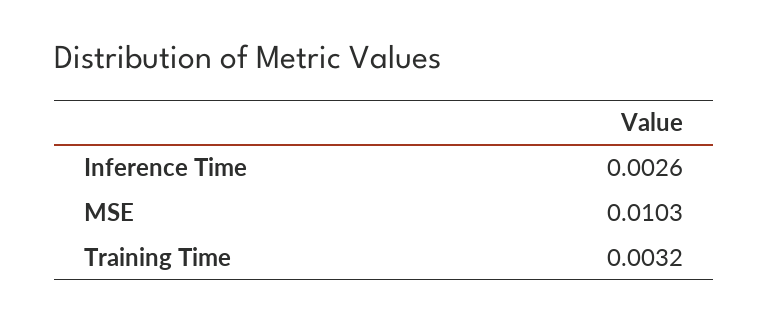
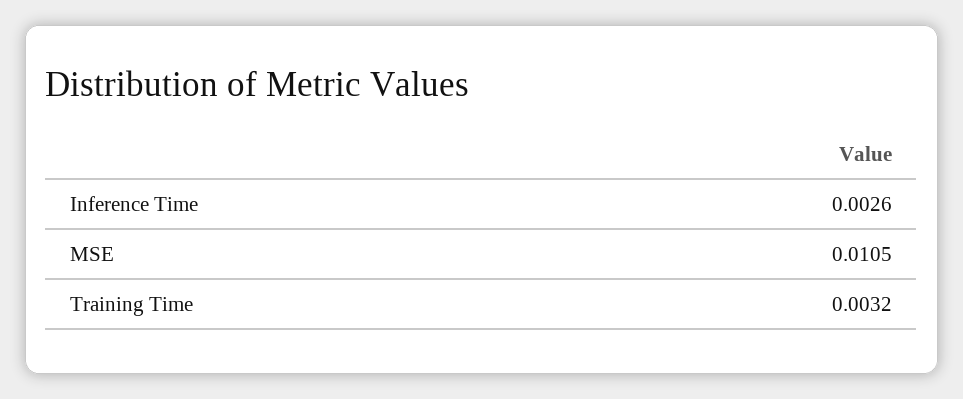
  {
    "Inference Time": 0.0026,
-   "MSE": 0.0103,
+   "MSE": 0.0105,
    "Training Time": 0.0032
  }

